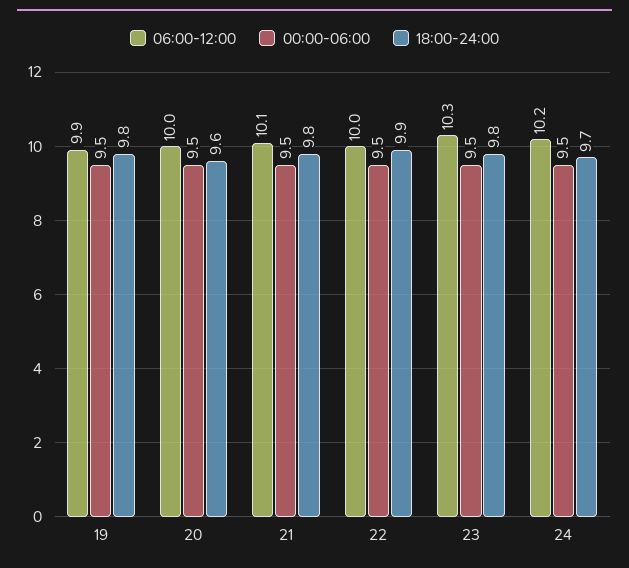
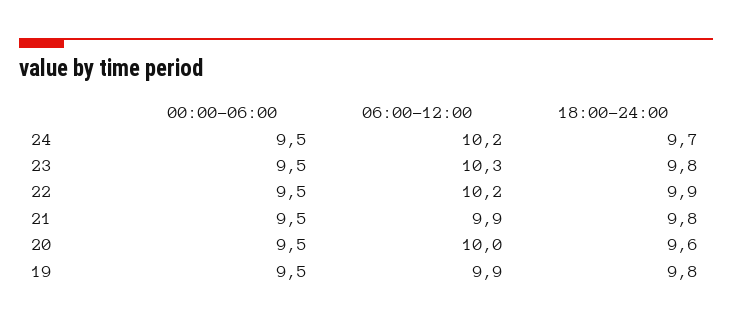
  {
    "06:00-12:00": {
      "19": 9.9,
      "20": 10,
-     "21": 10.1,
+     "21": 9.9,
-     "22": 10,
+     "22": 10.2,
      "23": 10.3,
      "24": 10.2
    },
    "00:00-06:00": {
      "19": 9.5,
      "20": 9.5,
      "21": 9.5,
      "22": 9.5,
      "23": 9.5,
      "24": 9.5
    },
    "18:00-24:00": {
      "19": 9.8,
      "20": 9.6,
      "21": 9.8,
      "22": 9.9,
      "23": 9.8,
      "24": 9.7
    }
  }

